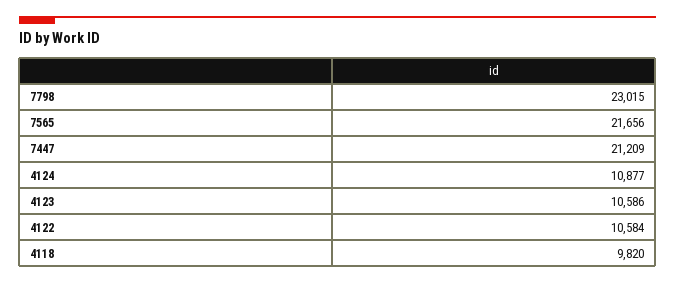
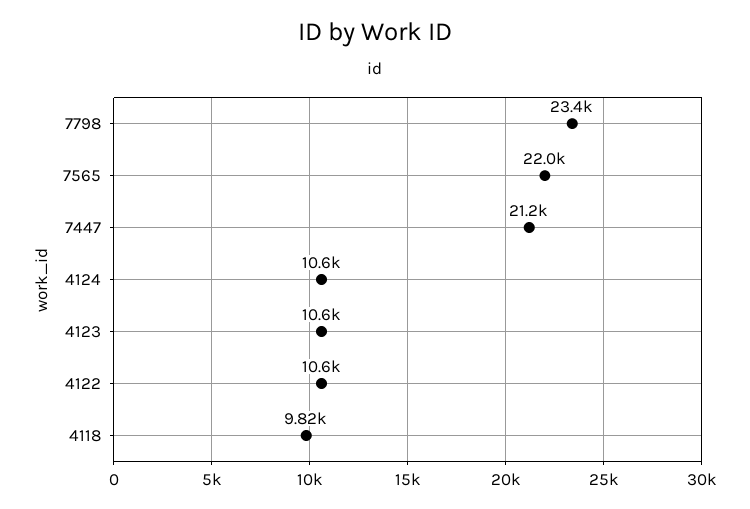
  {
-   "7798": 23015,
+   "7798": 23400,
-   "7565": 21656,
+   "7565": 22000,
    "7447": 21209,
-   "4124": 10877,
+   "4124": 10600,
    "4123": 10586,
    "4122": 10584,
    "4118": 9820
  }

